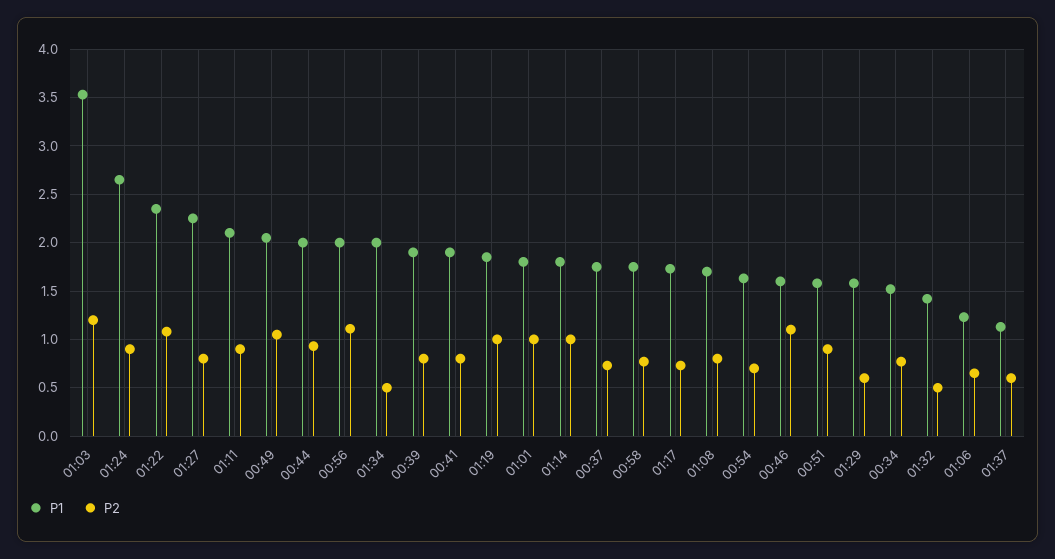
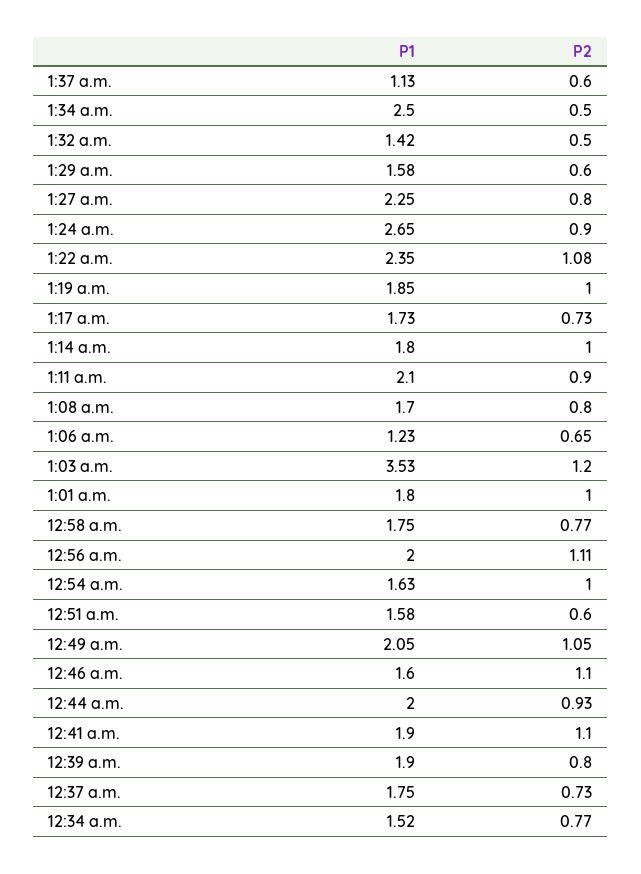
  {
    "P1": {
      "01:03": 3.53,
      "01:24": 2.65,
      "01:22": 2.35,
      "01:27": 2.25,
      "01:11": 2.1,
      "00:49": 2.05,
      "00:44": 2,
      "00:56": 2,
-     "01:34": 2,
+     "01:34": 2.5,
      "00:39": 1.9,
      "00:41": 1.9,
      "01:19": 1.85,
      "01:01": 1.8,
      "01:14": 1.8,
      "00:37": 1.75,
      "00:58": 1.75,
      "01:17": 1.73,
      "01:08": 1.7,
      "00:54": 1.63,
      "00:46": 1.6,
      "00:51": 1.58,
      "01:29": 1.58,
      "00:34": 1.52,
      "01:32": 1.42,
      "01:06": 1.23,
      "01:37": 1.13
    },
    "P2": {
      "01:03": 1.2,
      "01:24": 0.9,
      "01:22": 1.08,
      "01:27": 0.8,
      "01:11": 0.9,
      "00:49": 1.05,
      "00:44": 0.93,
      "00:56": 1.11,
      "01:34": 0.5,
      "00:39": 0.8,
-     "00:41": 0.8,
+     "00:41": 1.1,
      "01:19": 1,
      "01:01": 1,
      "01:14": 1,
      "00:37": 0.73,
      "00:58": 0.77,
      "01:17": 0.73,
      "01:08": 0.8,
-     "00:54": 0.7,
+     "00:54": 1,
      "00:46": 1.1,
-     "00:51": 0.9,
+     "00:51": 0.6,
      "01:29": 0.6,
      "00:34": 0.77,
      "01:32": 0.5,
      "01:06": 0.65,
      "01:37": 0.6
    }
  }

